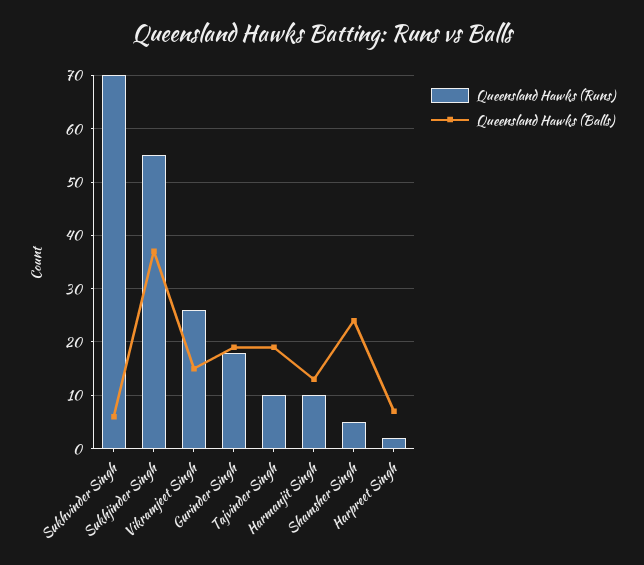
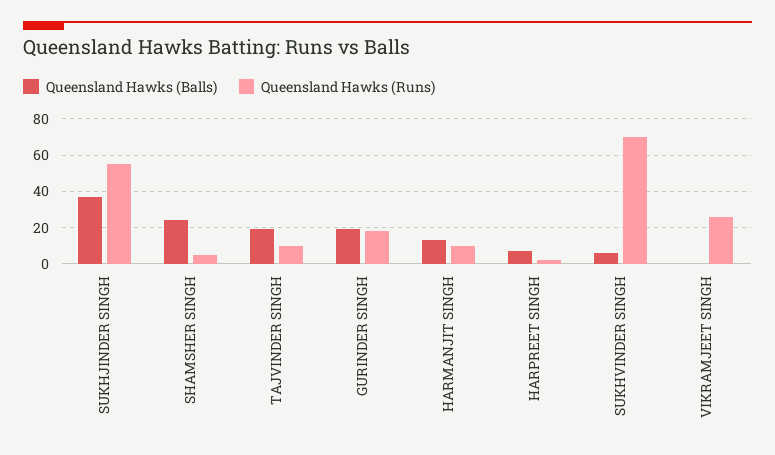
  {
    "Queensland Hawks (Runs)": {
      "Sukhvinder Singh": 70,
      "Sukhjinder Singh": 55,
      "Vikramjeet Singh": 25,
      "Gurinder Singh": 20,
      "Tajvinder Singh": 10,
      "Harmanjit Singh": 10,
      "Shamsher Singh": 5,
      "Harpreet Singh": 0
    },
    "Queensland Hawks (Balls)": {
      "Sukhvinder Singh": 5,
      "Sukhjinder Singh": 35,
-     "Vikramjeet Singh": 15,
+     "Vikramjeet Singh": 0,
      "Gurinder Singh": 20,
      "Tajvinder Singh": 20,
      "Harmanjit Singh": 15,
      "Shamsher Singh": 25,
      "Harpreet Singh": 5
    }
  }

